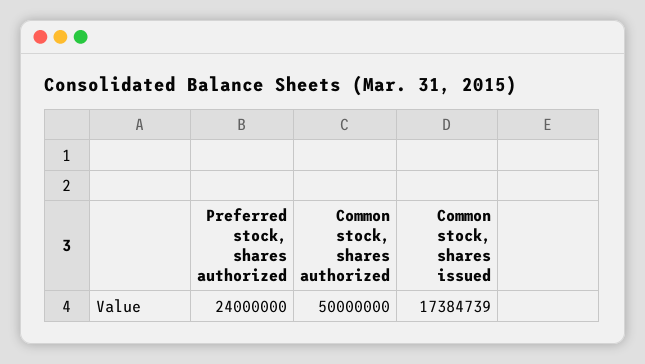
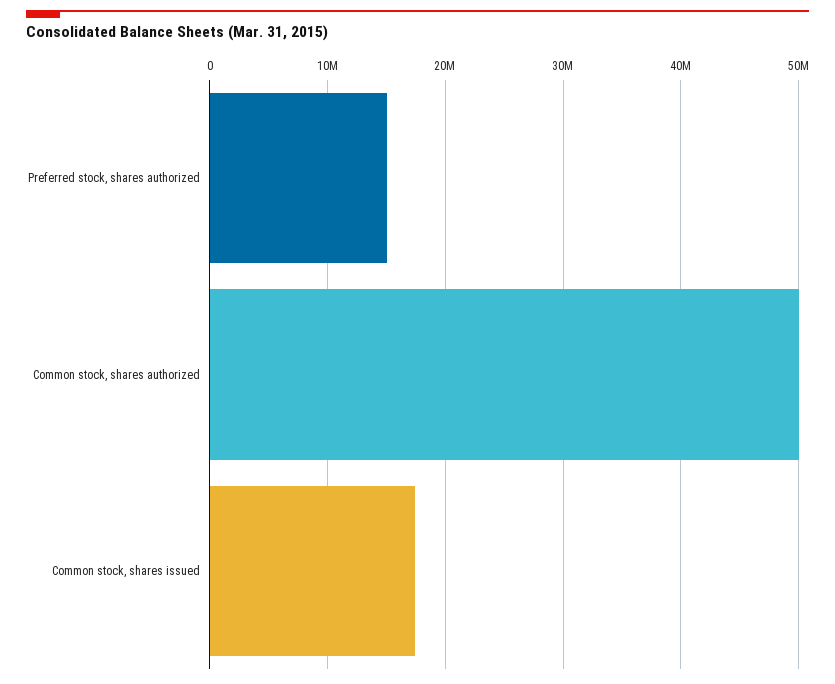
  {
-   "Preferred stock, shares authorized": 24000000,
+   "Preferred stock, shares authorized": 15000000,
    "Common stock, shares authorized": 50000000,
    "Common stock, shares issued": 17384739
  }

